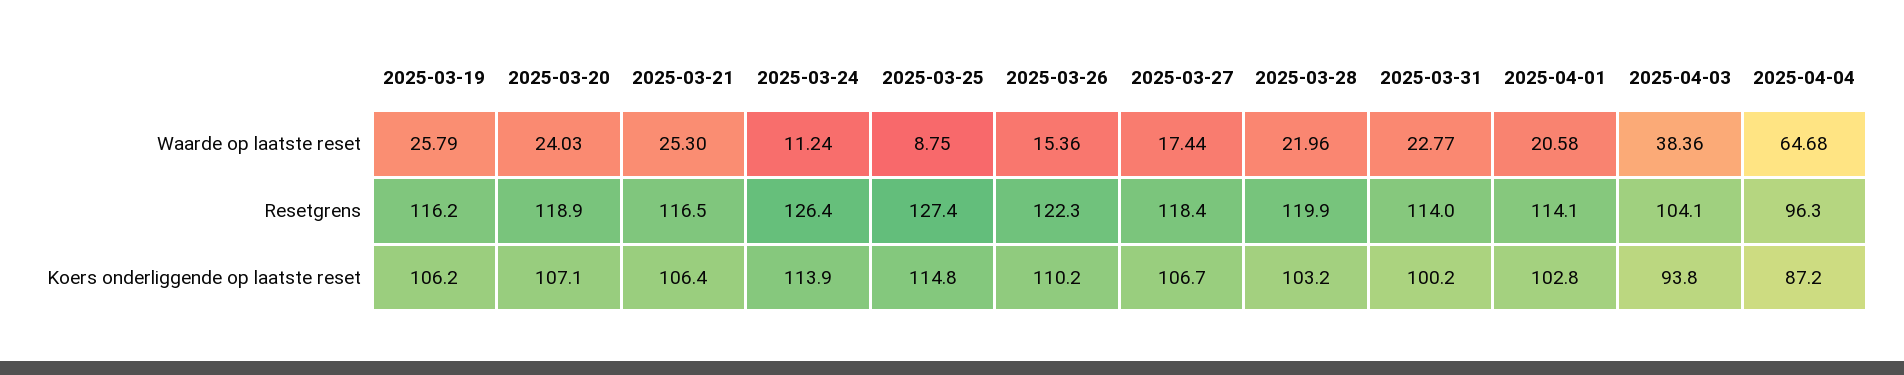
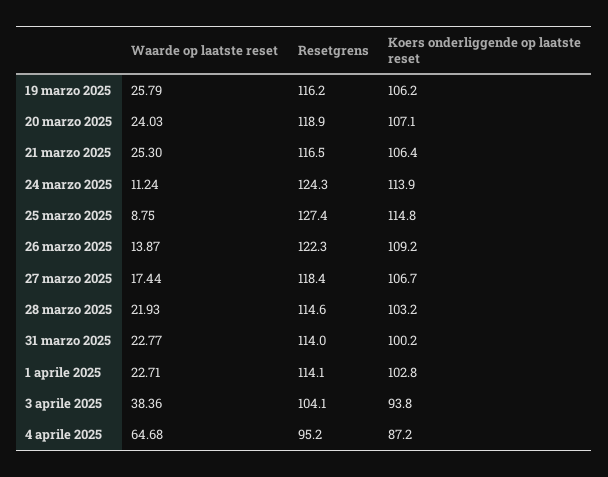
  {
    "2025-03-19": {
      "Waarde op laatste reset": 25.79,
      "Resetgrens": 116.2,
      "Koers onderliggende op laatste reset": 106.2
    },
    "2025-03-20": {
      "Waarde op laatste reset": 24.03,
      "Resetgrens": 118.9,
      "Koers onderliggende op laatste reset": 107.1
    },
    "2025-03-21": {
      "Waarde op laatste reset": 25.3,
      "Resetgrens": 116.5,
      "Koers onderliggende op laatste reset": 106.4
    },
    "2025-03-24": {
      "Waarde op laatste reset": 11.24,
-     "Resetgrens": 126.4,
+     "Resetgrens": 124.3,
      "Koers onderliggende op laatste reset": 113.9
    },
    "2025-03-25": {
      "Waarde op laatste reset": 8.75,
      "Resetgrens": 127.4,
      "Koers onderliggende op laatste reset": 114.8
    },
    "2025-03-26": {
-     "Waarde op laatste reset": 15.36,
+     "Waarde op laatste reset": 13.87,
      "Resetgrens": 122.3,
-     "Koers onderliggende op laatste reset": 110.2
+     "Koers onderliggende op laatste reset": 109.2
    },
    "2025-03-27": {
      "Waarde op laatste reset": 17.44,
      "Resetgrens": 118.4,
      "Koers onderliggende op laatste reset": 106.7
    },
    "2025-03-28": {
-     "Waarde op laatste reset": 21.96,
+     "Waarde op laatste reset": 21.93,
-     "Resetgrens": 119.9,
+     "Resetgrens": 114.6,
      "Koers onderliggende op laatste reset": 103.2
    },
    "2025-03-31": {
      "Waarde op laatste reset": 22.77,
      "Resetgrens": 114,
      "Koers onderliggende op laatste reset": 100.2
    },
    "2025-04-01": {
-     "Waarde op laatste reset": 20.58,
+     "Waarde op laatste reset": 22.71,
      "Resetgrens": 114.1,
      "Koers onderliggende op laatste reset": 102.8
    },
    "2025-04-03": {
      "Waarde op laatste reset": 38.36,
      "Resetgrens": 104.1,
      "Koers onderliggende op laatste reset": 93.8
    },
    "2025-04-04": {
      "Waarde op laatste reset": 64.68,
-     "Resetgrens": 96.3,
+     "Resetgrens": 95.2,
      "Koers onderliggende op laatste reset": 87.2
    }
  }

